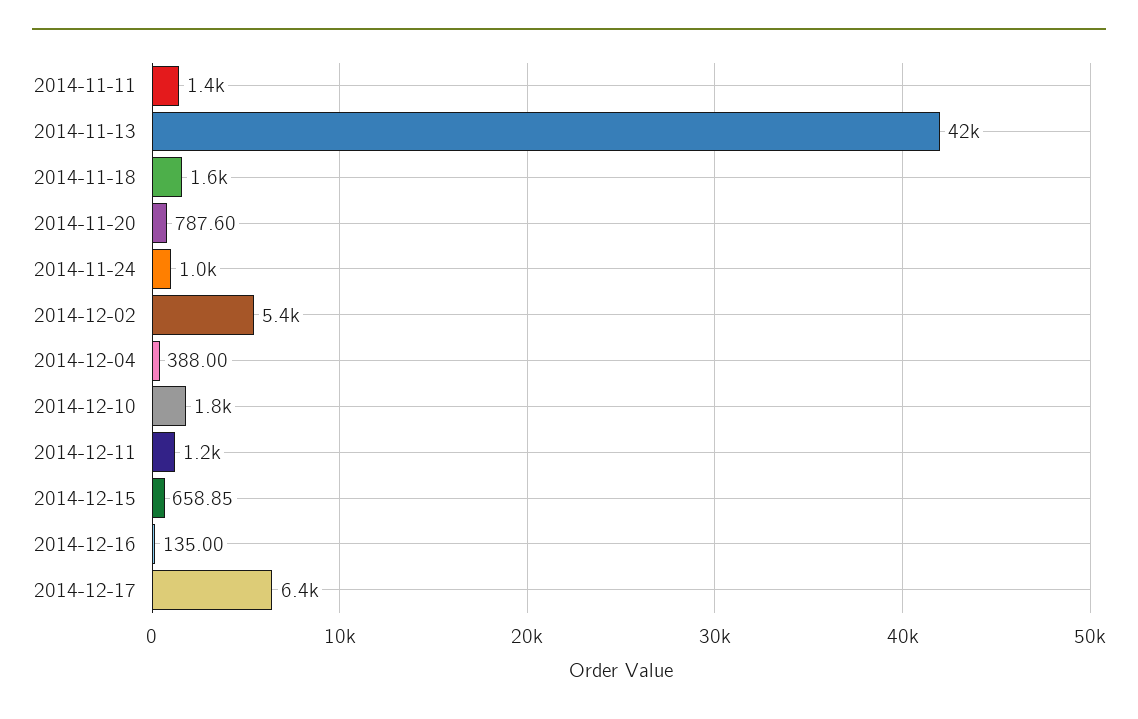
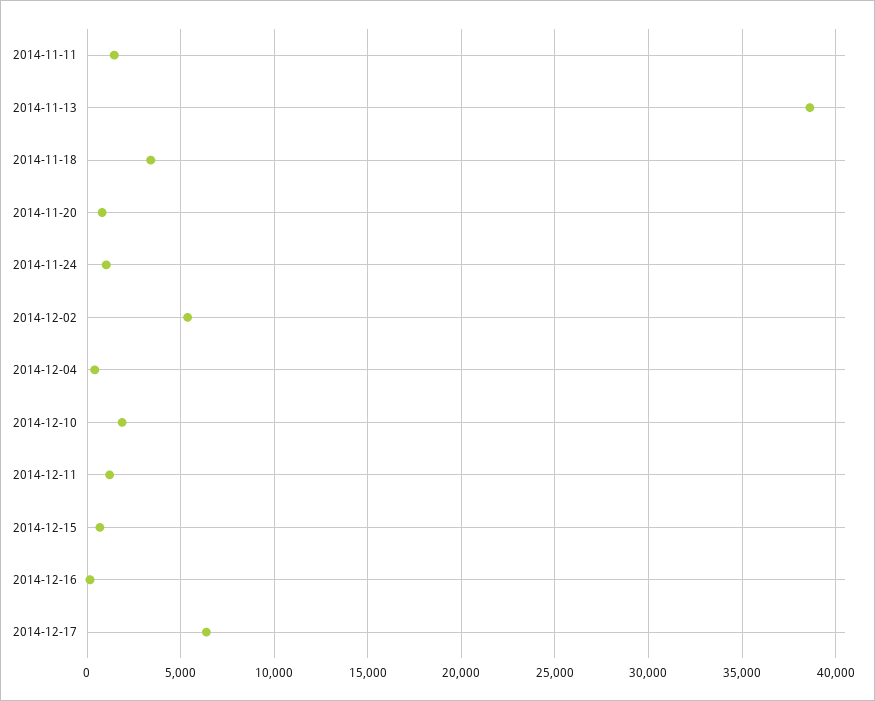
  {
    "2014-11-11": 1400,
-   "2014-11-13": 42000,
+   "2014-11-13": 38500,
-   "2014-11-18": 1600,
+   "2014-11-18": 3500,
    "2014-11-20": 787.6,
    "2014-11-24": 1000,
    "2014-12-02": 5400,
    "2014-12-04": 388,
    "2014-12-10": 1800,
    "2014-12-11": 1200,
    "2014-12-15": 658.85,
    "2014-12-16": 135,
    "2014-12-17": 6400
  }

